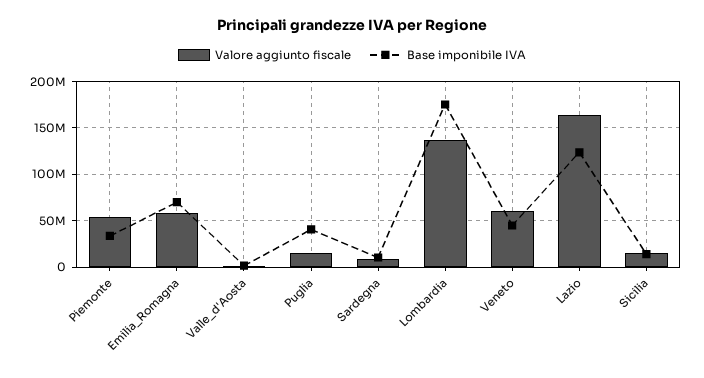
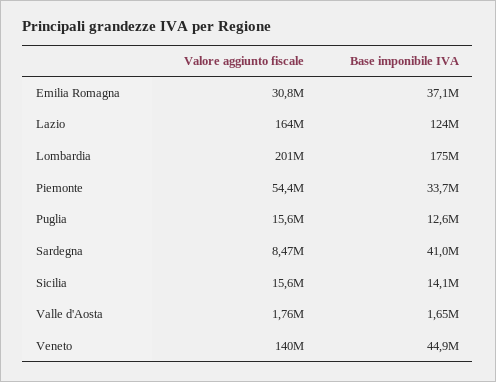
  {
    "Valore aggiunto fiscale": {
      "Piemonte": 54400000,
-     "Emilia_Romagna": 60000000,
+     "Emilia_Romagna": 30800000,
      "Valle_d'Aosta": 1760000,
      "Puglia": 15600000,
      "Sardegna": 8470000,
-     "Lombardia": 140000000,
+     "Lombardia": 201000000,
-     "Veneto": 60000000,
+     "Veneto": 140000000,
      "Lazio": 164000000,
      "Sicilia": 15600000
    },
    "Base imponibile IVA": {
      "Piemonte": 33700000,
-     "Emilia_Romagna": 70000000,
+     "Emilia_Romagna": 37100000,
      "Valle_d'Aosta": 1650000,
-     "Puglia": 40000000,
+     "Puglia": 12600000,
-     "Sardegna": 10000000,
+     "Sardegna": 41000000,
      "Lombardia": 175000000,
      "Veneto": 44900000,
      "Lazio": 124000000,
      "Sicilia": 14100000
    }
  }

